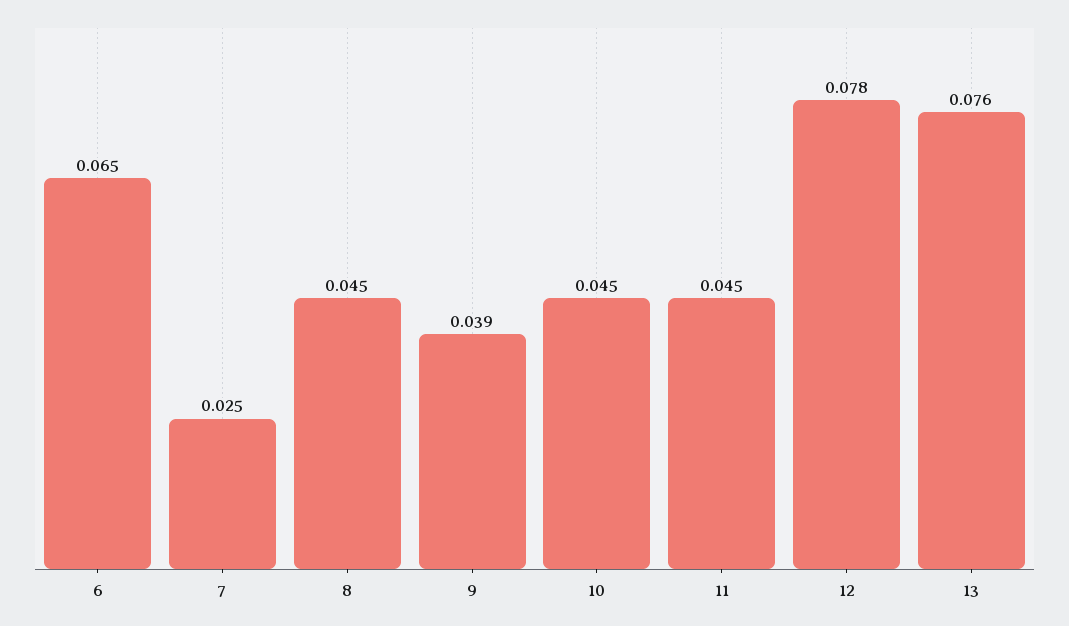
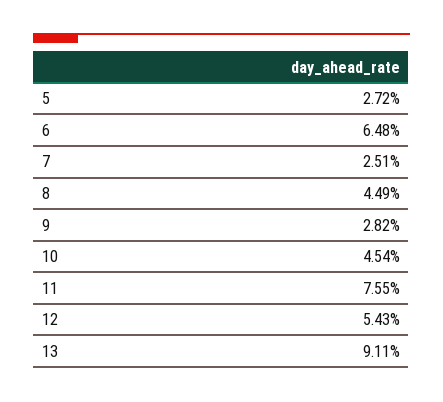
  {
    "6": 0.0648,
    "7": 0.0251,
    "8": 0.0449,
-   "9": 0.039,
+   "9": 0.0282,
    "10": 0.0454,
-   "11": 0.045,
+   "11": 0.0755,
-   "12": 0.078,
+   "12": 0.0543,
-   "13": 0.076
+   "13": 0.0911,
+   "5": 0.0272
  }

